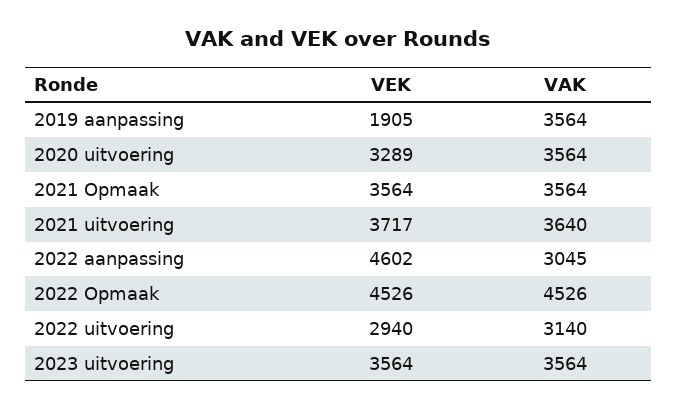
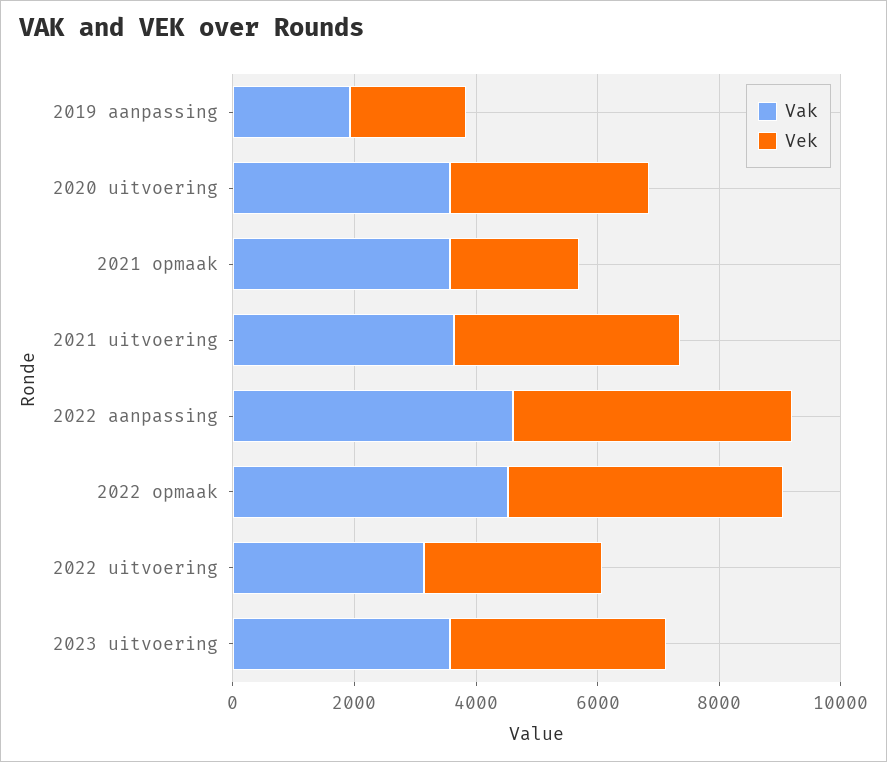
  {
    "VEK": {
      "2019 aanpassing": 1905,
      "2020 uitvoering": 3289,
-     "2021 Opmaak": 3564,
+     "2021 Opmaak": 2000,
      "2021 uitvoering": 3717,
      "2022 aanpassing": 4602,
      "2022 Opmaak": 4526,
      "2022 uitvoering": 2940,
      "2023 uitvoering": 3564
    },
    "VAK": {
-     "2019 aanpassing": 3564,
+     "2019 aanpassing": 2000,
      "2020 uitvoering": 3564,
      "2021 Opmaak": 3564,
      "2021 uitvoering": 3640,
-     "2022 aanpassing": 3045,
+     "2022 aanpassing": 4500,
      "2022 Opmaak": 4526,
      "2022 uitvoering": 3140,
      "2023 uitvoering": 3564
    }
  }

